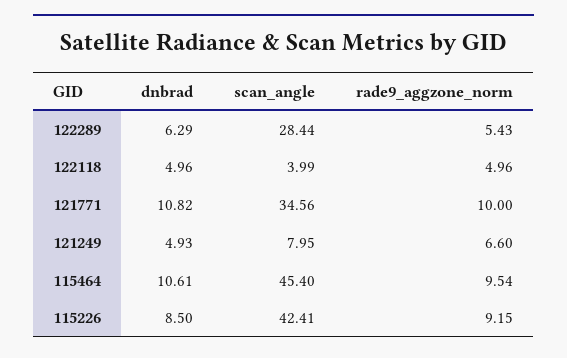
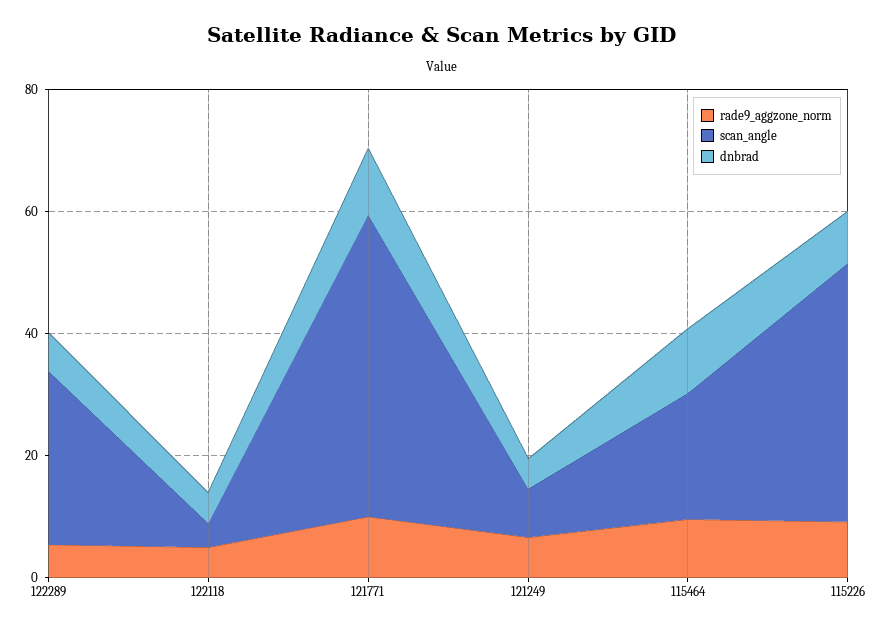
  {
    "dnbrad": {
      "122289": 6.29,
      "122118": 4.96,
      "121771": 10.82,
      "121249": 4.93,
      "115464": 10.61,
      "115226": 8.5
    },
    "scan_angle": {
      "122289": 28.44,
      "122118": 3.99,
-     "121771": 34.56,
+     "121771": 50,
      "121249": 7.95,
-     "115464": 45.4,
+     "115464": 20,
      "115226": 42.41
    },
    "rade9_aggzone_norm": {
      "122289": 5.43,
      "122118": 4.96,
      "121771": 10,
      "121249": 6.6,
      "115464": 9.54,
      "115226": 9.15
    }
  }

